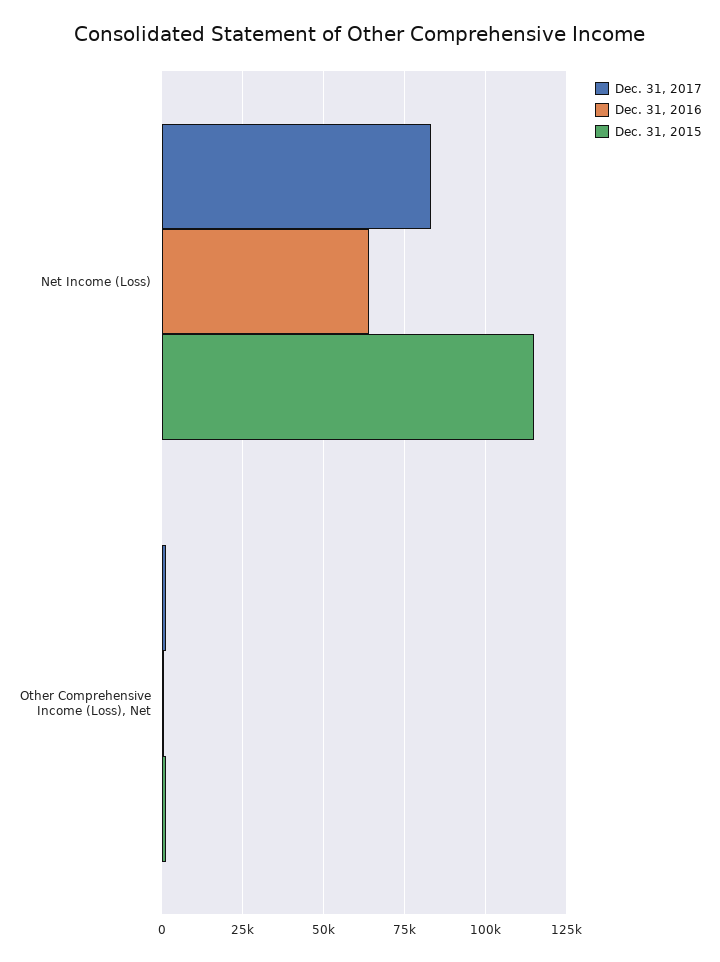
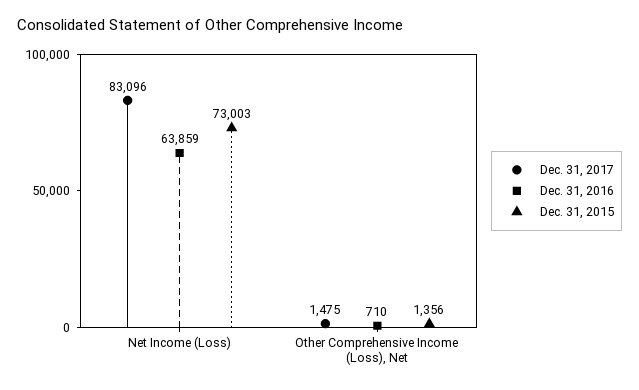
  {
    "Dec. 31, 2017": {
      "Net Income (Loss)": 83096,
      "Other Comprehensive Income (Loss), Net": 1475
    },
    "Dec. 31, 2016": {
      "Net Income (Loss)": 63859,
      "Other Comprehensive Income (Loss), Net": 710
    },
    "Dec. 31, 2015": {
-     "Net Income (Loss)": 115000,
+     "Net Income (Loss)": 73003,
      "Other Comprehensive Income (Loss), Net": 1356
    }
  }

